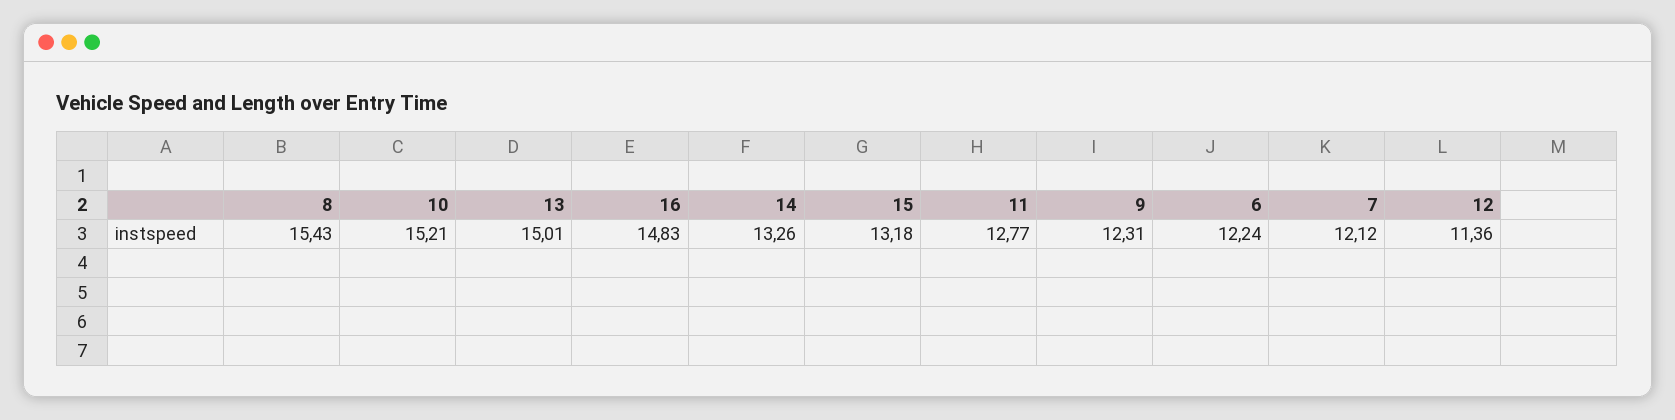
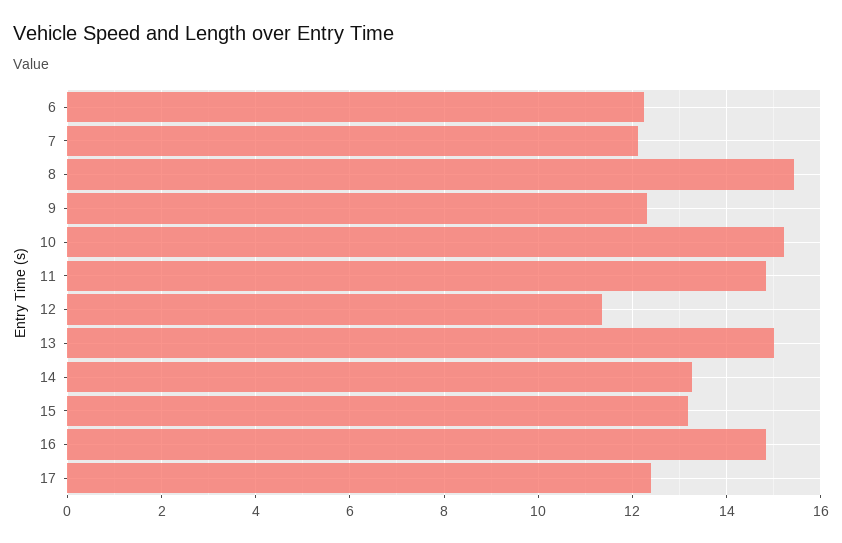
  {
    "8": 15.43,
    "10": 15.21,
    "13": 15.01,
    "16": 14.83,
    "14": 13.26,
    "15": 13.18,
-   "11": 12.77,
+   "11": 14.8,
    "9": 12.31,
    "6": 12.24,
    "7": 12.12,
-   "12": 11.36
+   "12": 11.36,
+   "17": 12.4
  }

